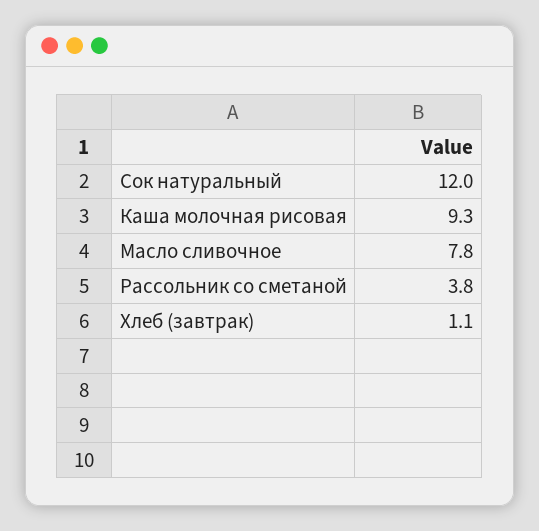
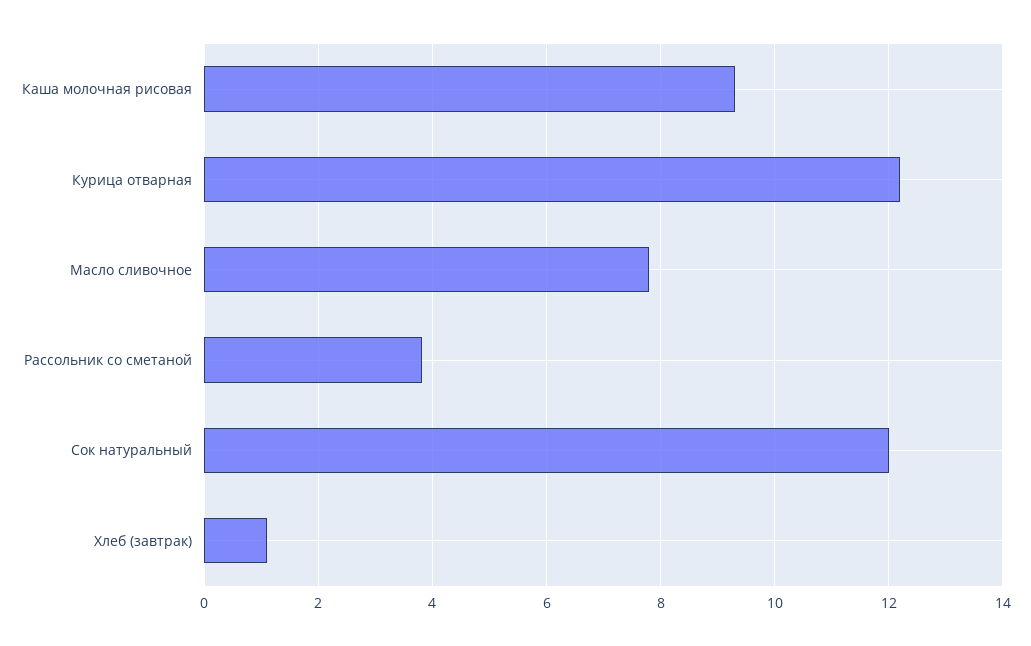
  {
    "Сок натуральный": 12,
    "Каша молочная рисовая": 9.3,
    "Масло сливочное": 7.8,
    "Рассольник со сметаной": 3.8,
-   "Хлеб (завтрак)": 1.1
+   "Хлеб (завтрак)": 1.1,
+   "Курица отварная": 12.2
  }

